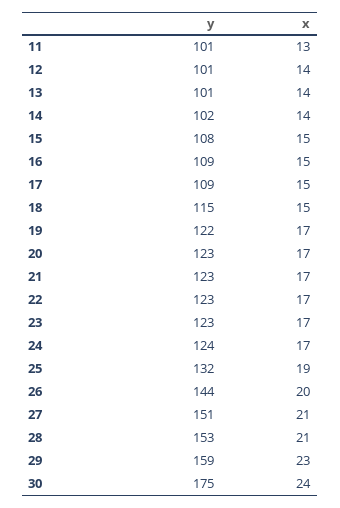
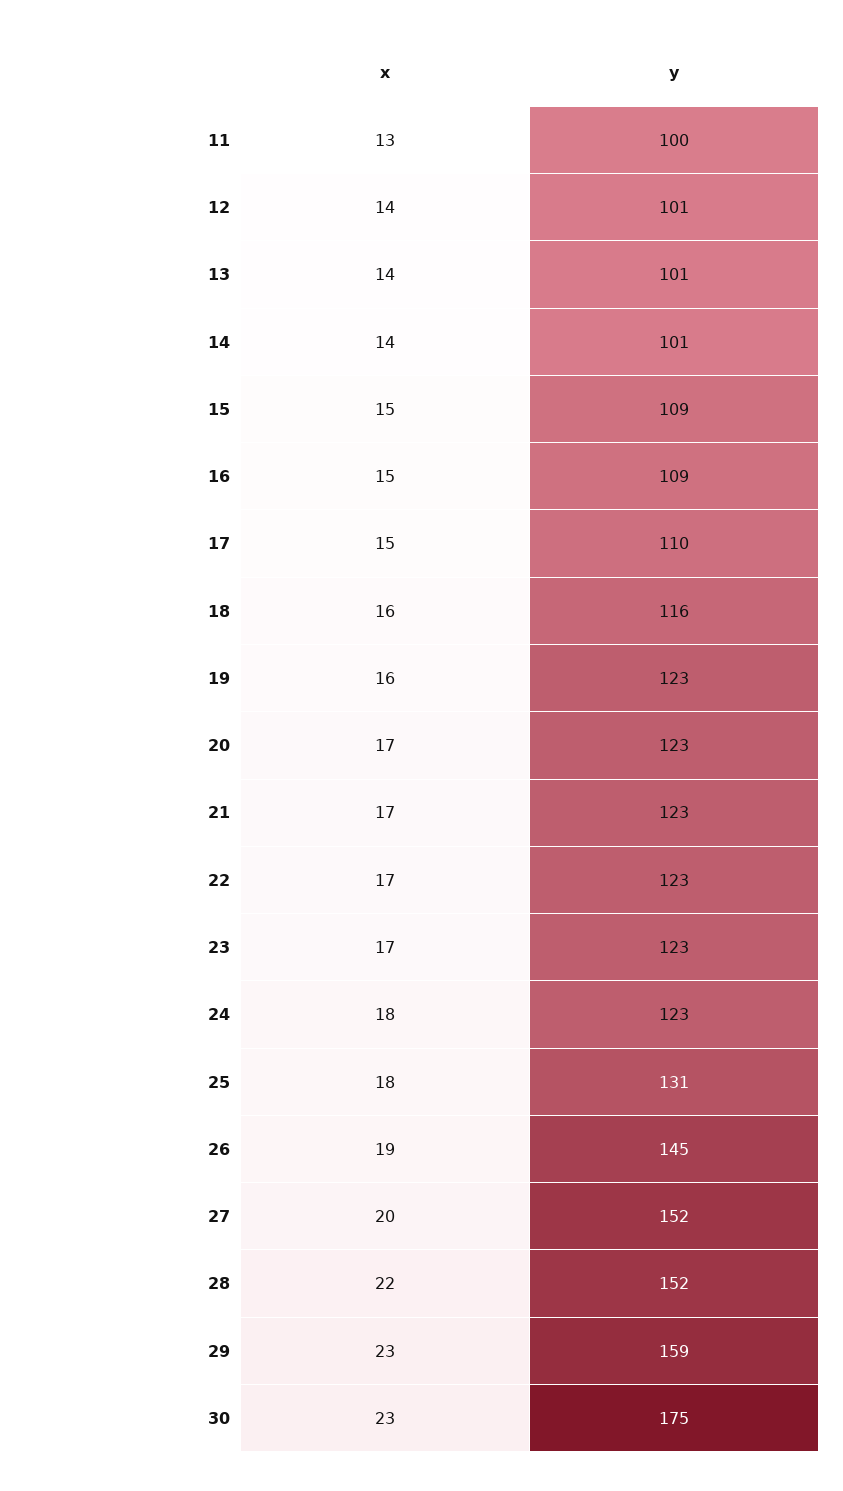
  {
    "y": {
-     "11": 101,
+     "11": 100,
      "12": 101,
      "13": 101,
-     "14": 102,
+     "14": 101,
-     "15": 108,
+     "15": 109,
      "16": 109,
-     "17": 109,
+     "17": 110,
-     "18": 115,
+     "18": 116,
-     "19": 122,
+     "19": 123,
      "20": 123,
      "21": 123,
      "22": 123,
      "23": 123,
-     "24": 124,
+     "24": 123,
-     "25": 132,
+     "25": 131,
-     "26": 144,
+     "26": 145,
-     "27": 151,
+     "27": 152,
-     "28": 153,
+     "28": 152,
      "29": 159,
      "30": 175
    },
    "x": {
      "11": 13,
      "12": 14,
      "13": 14,
      "14": 14,
      "15": 15,
      "16": 15,
      "17": 15,
-     "18": 15,
+     "18": 16,
-     "19": 17,
+     "19": 16,
      "20": 17,
      "21": 17,
      "22": 17,
      "23": 17,
-     "24": 17,
+     "24": 18,
-     "25": 19,
+     "25": 18,
-     "26": 20,
+     "26": 19,
-     "27": 21,
+     "27": 20,
-     "28": 21,
+     "28": 22,
      "29": 23,
-     "30": 24
+     "30": 23
    }
  }

